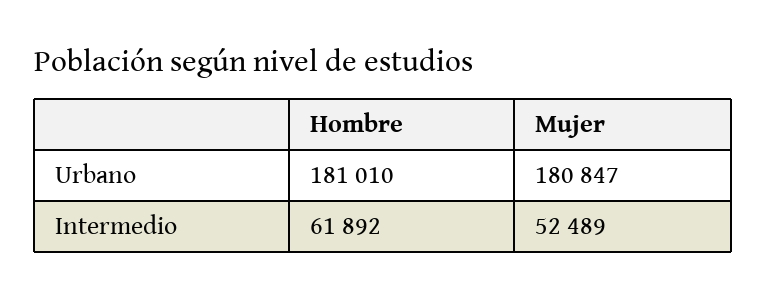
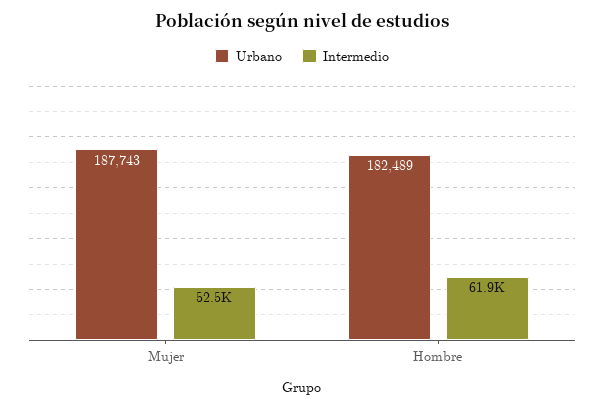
  {
    "Urbano": {
-     "Hombre": 181010,
+     "Hombre": 182489,
-     "Mujer": 180847
+     "Mujer": 187743
    },
    "Intermedio": {
      "Hombre": 61892,
      "Mujer": 52489
    }
  }

